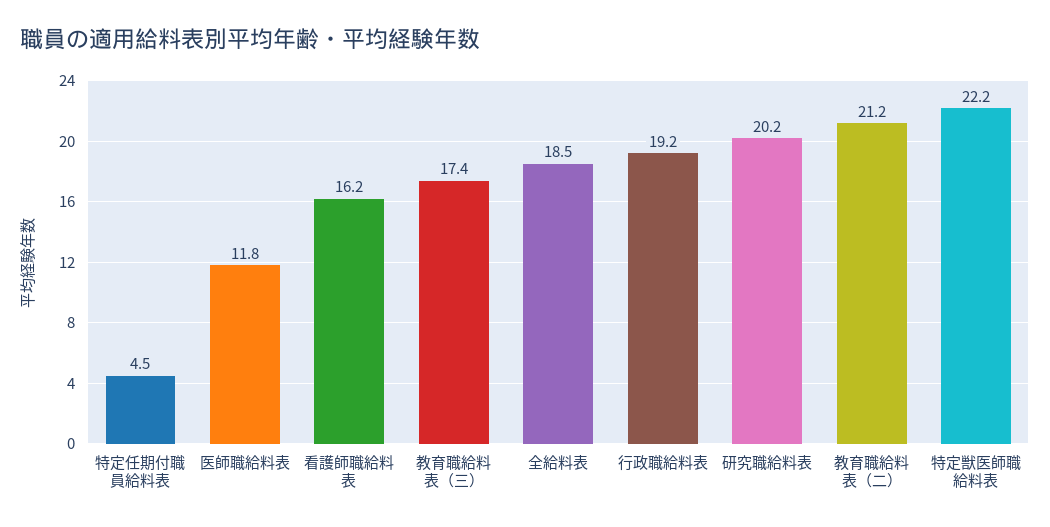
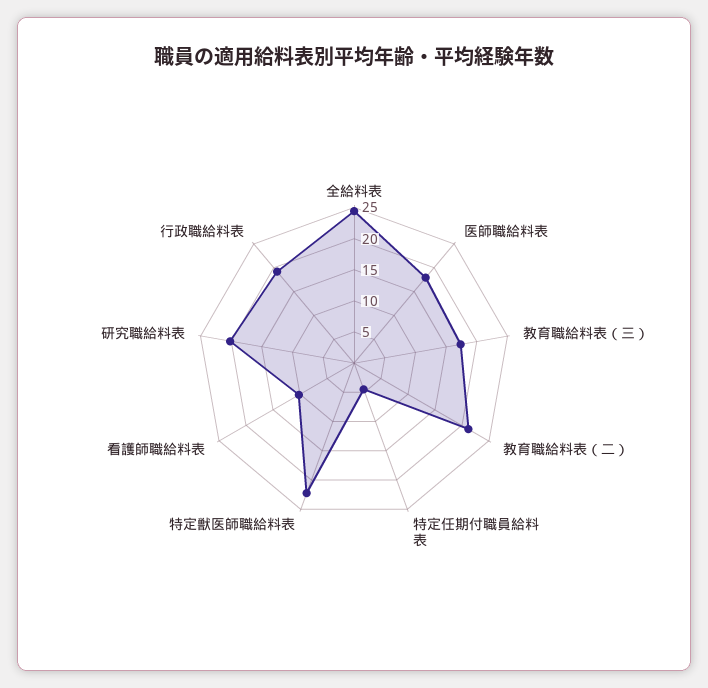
  {
    "特定任期付職員給料表": 4.5,
-   "医師職給料表": 11.8,
+   "医師職給料表": 17.5,
-   "看護師職給料表": 16.2,
+   "看護師職給料表": 10,
    "教育職給料表（三）": 17.4,
-   "全給料表": 18.5,
+   "全給料表": 25,
    "行政職給料表": 19.2,
    "研究職給料表": 20.2,
    "教育職給料表（二）": 21.2,
    "特定獣医師職給料表": 22.2
  }

